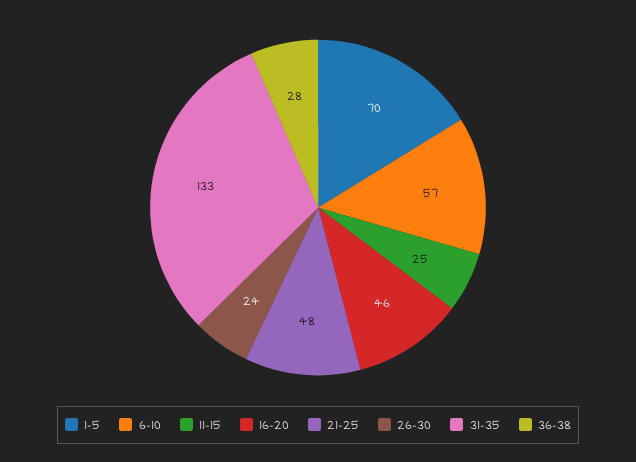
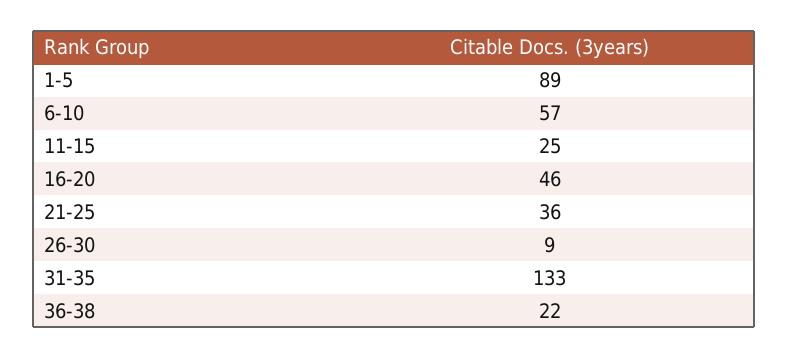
  {
-   "1-5": 70,
+   "1-5": 89,
    "6-10": 57,
    "11-15": 25,
    "16-20": 46,
-   "21-25": 48,
+   "21-25": 36,
-   "26-30": 24,
+   "26-30": 9,
    "31-35": 133,
-   "36-38": 28
+   "36-38": 22
  }

